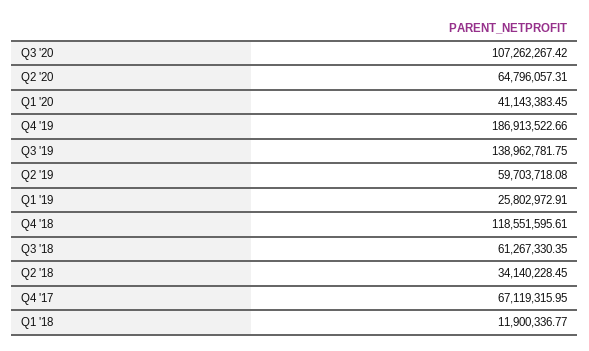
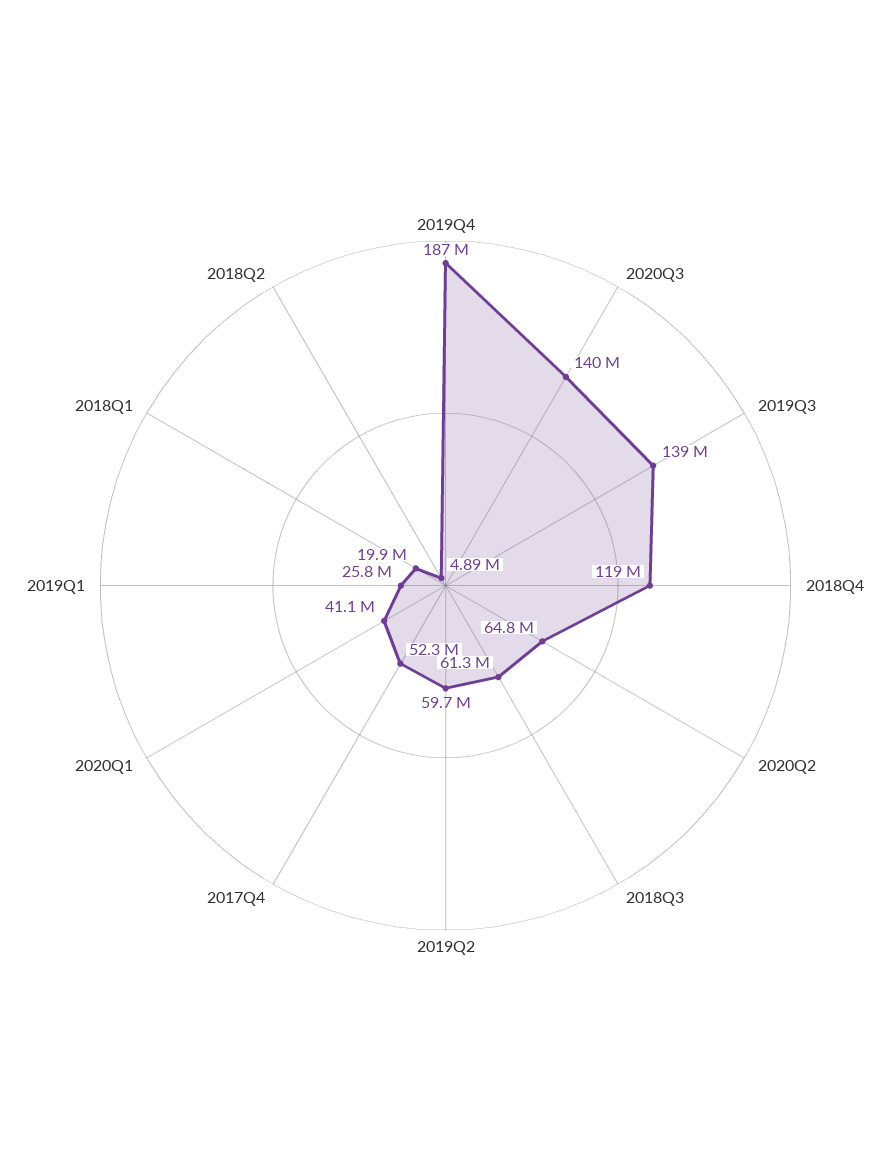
  {
-   "Q3 '20": 107262267.42,
+   "Q3 '20": 140000000,
    "Q2 '20": 64796057.31,
    "Q1 '20": 41143383.45,
    "Q4 '19": 186913522.66,
    "Q3 '19": 138962781.75,
    "Q2 '19": 59703718.08,
    "Q1 '19": 25802972.91,
    "Q4 '18": 118551595.61,
    "Q3 '18": 61267330.35,
-   "Q2 '18": 34140228.45,
+   "Q2 '18": 4890000,
-   "Q4 '17": 67119315.95,
+   "Q4 '17": 52300000,
-   "Q1 '18": 11900336.77
+   "Q1 '18": 19900000
  }

